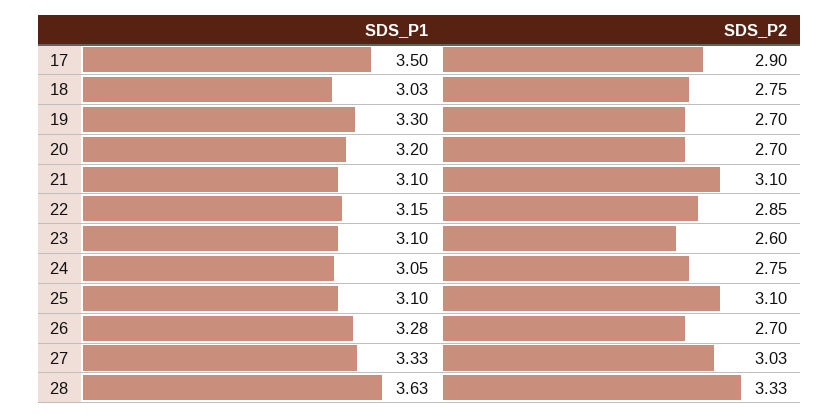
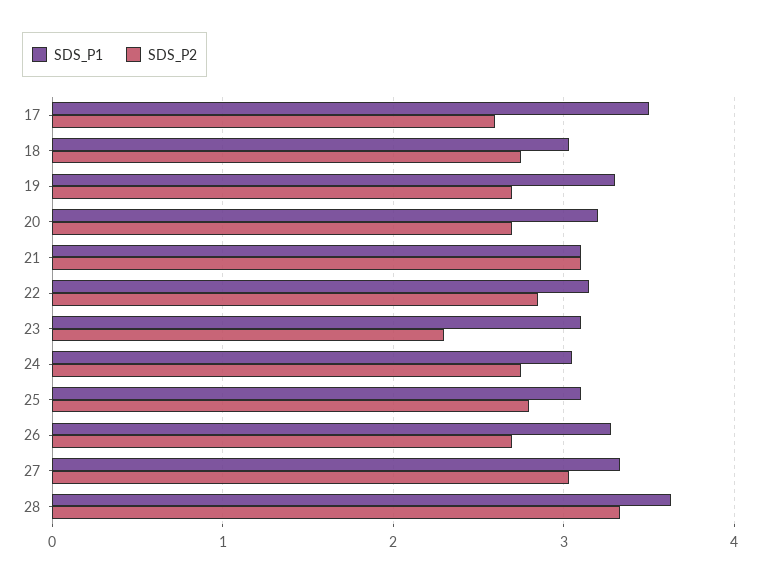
  {
    "SDS_P1": {
      "17": 3.5,
      "18": 3.03,
      "19": 3.3,
      "20": 3.2,
      "21": 3.1,
      "22": 3.15,
      "23": 3.1,
      "24": 3.05,
      "25": 3.1,
      "26": 3.28,
      "27": 3.33,
      "28": 3.63
    },
    "SDS_P2": {
-     "17": 2.9,
+     "17": 2.6,
      "18": 2.75,
      "19": 2.7,
      "20": 2.7,
      "21": 3.1,
      "22": 2.85,
-     "23": 2.6,
+     "23": 2.3,
      "24": 2.75,
-     "25": 3.1,
+     "25": 2.8,
      "26": 2.7,
      "27": 3.03,
      "28": 3.33
    }
  }

